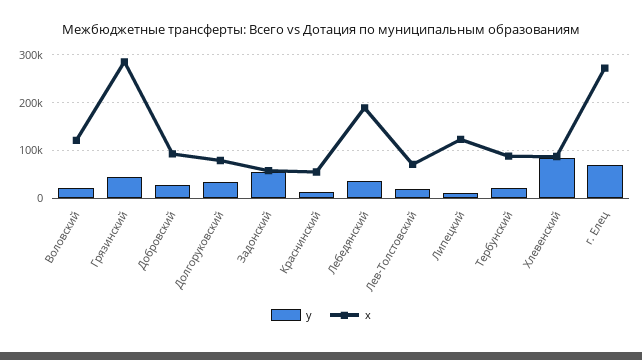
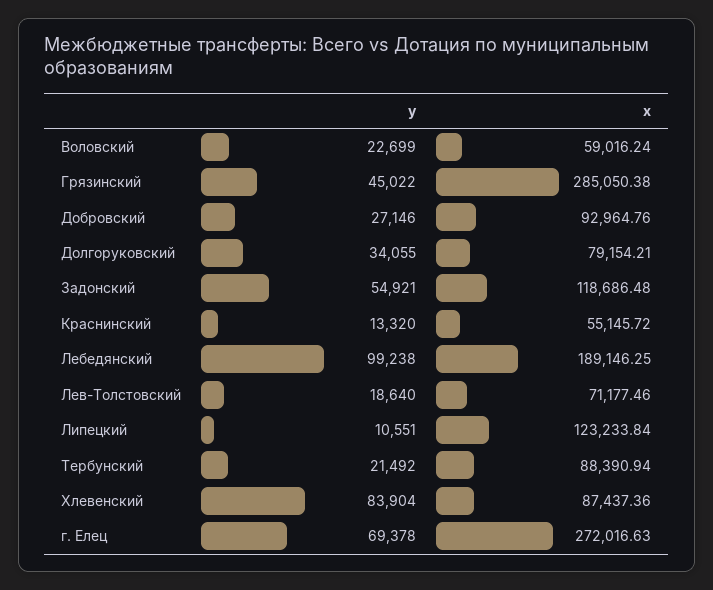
  {
    "y": {
      "Воловский": 22699,
      "Грязинский": 45022,
      "Добровский": 27146,
      "Долгоруковский": 34055,
      "Задонский": 54921,
      "Краснинский": 13320,
-     "Лебедянский": 40000,
+     "Лебедянский": 99238,
      "Лев-Толстовский": 18640,
      "Липецкий": 10551,
      "Тербунский": 21492,
      "Хлевенский": 83904,
      "г. Елец": 69378
    },
    "x": {
-     "Воловский": 120000,
+     "Воловский": 59016.24,
      "Грязинский": 285050.38,
      "Добровский": 92964.76,
      "Долгоруковский": 79154.21,
-     "Задонский": 60000,
+     "Задонский": 118686.48,
      "Краснинский": 55145.72,
      "Лебедянский": 189146.25,
      "Лев-Толстовский": 71177.46,
      "Липецкий": 123233.84,
      "Тербунский": 88390.94,
      "Хлевенский": 87437.36,
      "г. Елец": 272016.63
    }
  }

